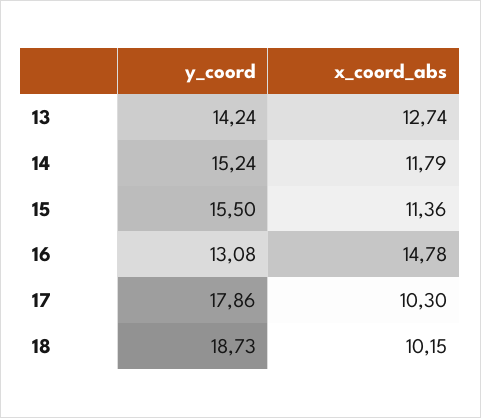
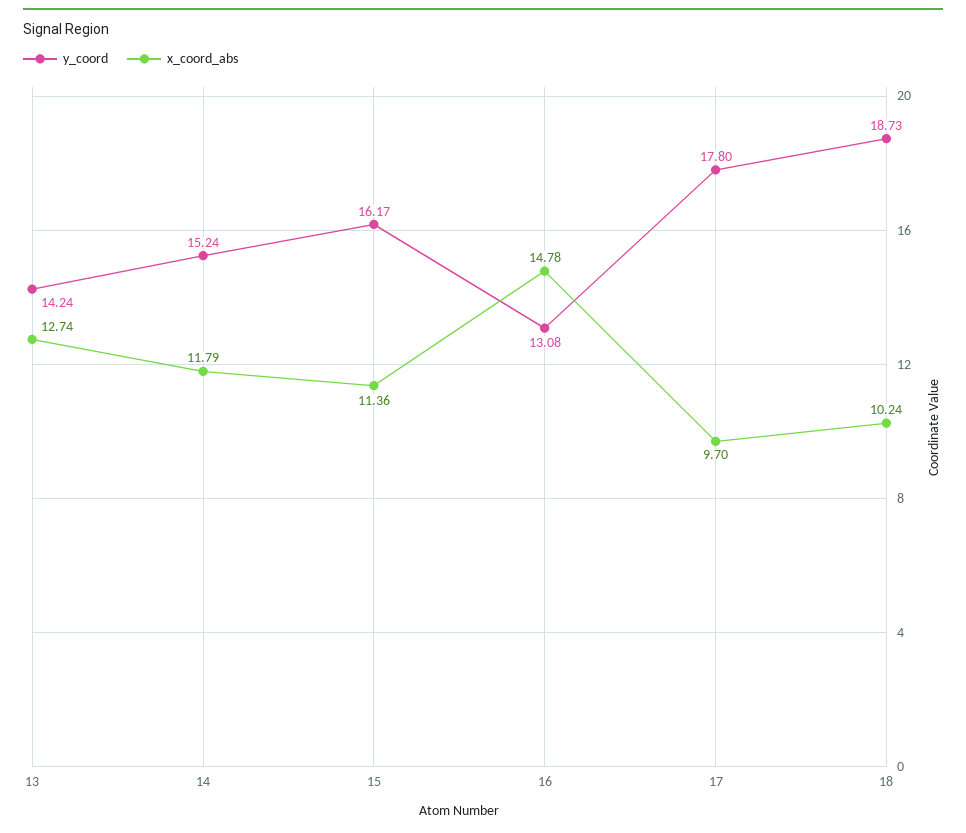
  {
    "y_coord": {
      "13": 14.24,
      "14": 15.24,
-     "15": 15.5,
+     "15": 16.17,
      "16": 13.08,
-     "17": 17.86,
+     "17": 17.8,
      "18": 18.73
    },
    "x_coord_abs": {
      "13": 12.74,
      "14": 11.79,
      "15": 11.36,
      "16": 14.78,
-     "17": 10.3,
+     "17": 9.7,
-     "18": 10.15
+     "18": 10.24
    }
  }

